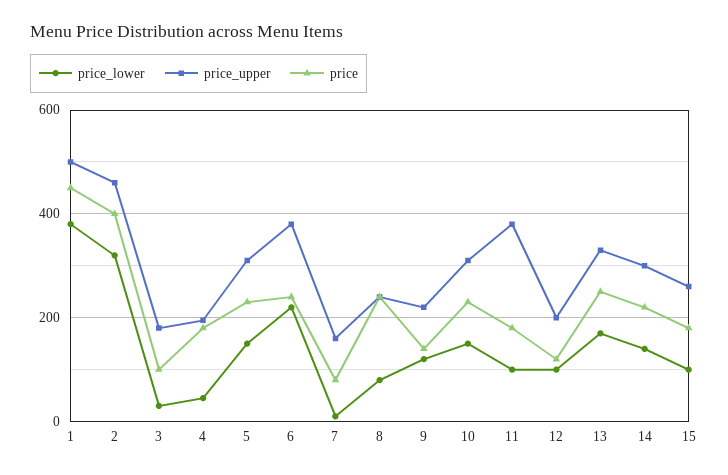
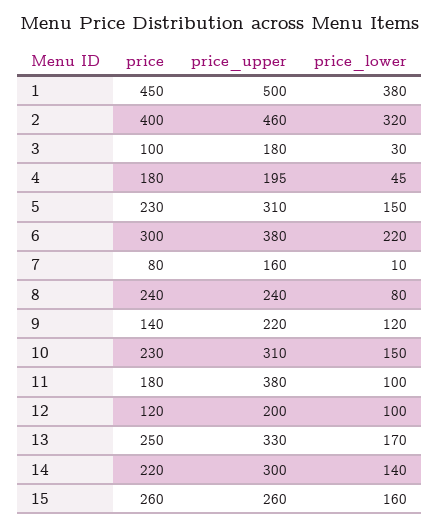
  {
    "price_lower": {
      "1": 380,
      "2": 320,
      "3": 30,
      "4": 45,
      "5": 150,
      "6": 220,
      "7": 10,
      "8": 80,
      "9": 120,
      "10": 150,
      "11": 100,
      "12": 100,
      "13": 170,
      "14": 140,
-     "15": 100
+     "15": 160
    },
    "price_upper": {
      "1": 500,
      "2": 460,
      "3": 180,
      "4": 195,
      "5": 310,
      "6": 380,
      "7": 160,
      "8": 240,
      "9": 220,
      "10": 310,
      "11": 380,
      "12": 200,
      "13": 330,
      "14": 300,
      "15": 260
    },
    "price": {
      "1": 450,
      "2": 400,
      "3": 100,
      "4": 180,
      "5": 230,
-     "6": 240,
+     "6": 300,
      "7": 80,
      "8": 240,
      "9": 140,
      "10": 230,
      "11": 180,
      "12": 120,
      "13": 250,
      "14": 220,
-     "15": 180
+     "15": 260
    }
  }

